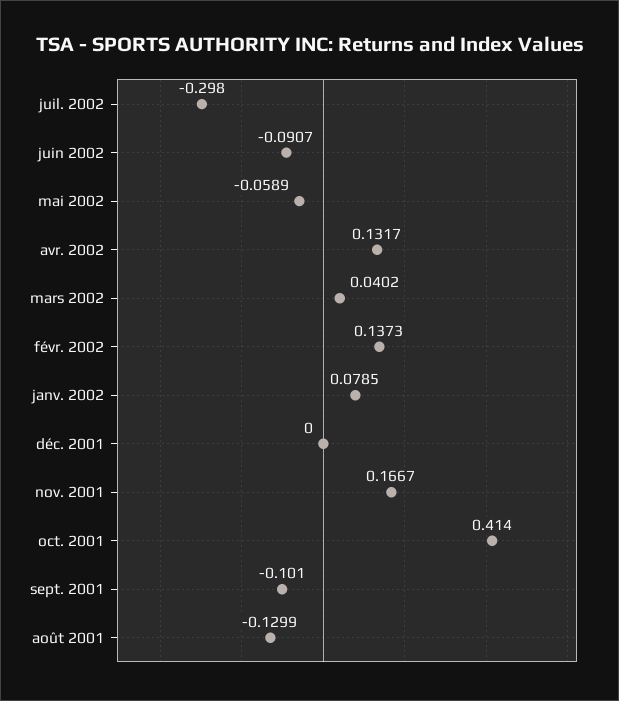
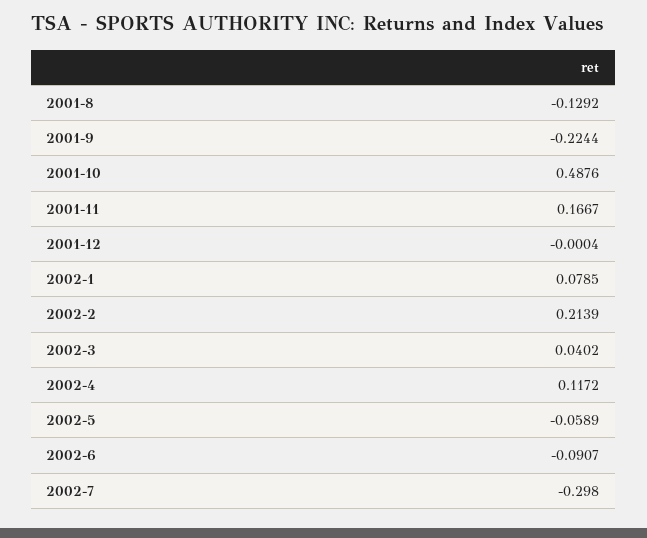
  {
    "juil. 2002": -0.298,
    "juin 2002": -0.0907,
    "mai 2002": -0.0589,
-   "avr. 2002": 0.1317,
+   "avr. 2002": 0.1172,
    "mars 2002": 0.0402,
-   "févr. 2002": 0.1373,
+   "févr. 2002": 0.2139,
    "janv. 2002": 0.0785,
-   "déc. 2001": 0,
+   "déc. 2001": -0.0004,
    "nov. 2001": 0.1667,
-   "oct. 2001": 0.414,
+   "oct. 2001": 0.4876,
-   "sept. 2001": -0.101,
+   "sept. 2001": -0.2244,
-   "août 2001": -0.1299
+   "août 2001": -0.1292
  }

